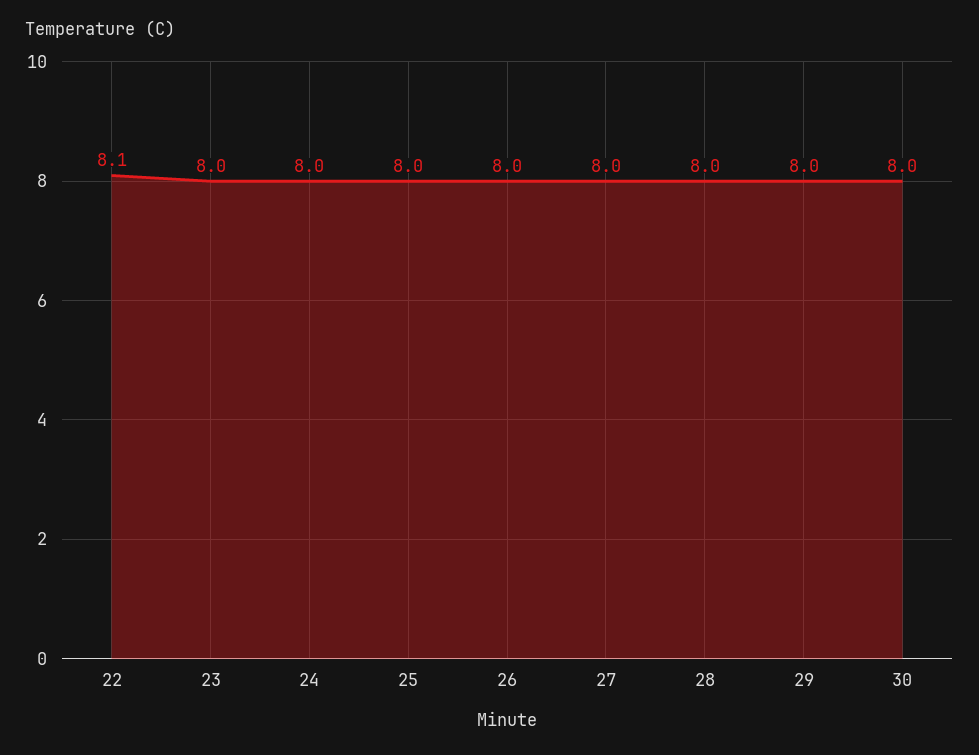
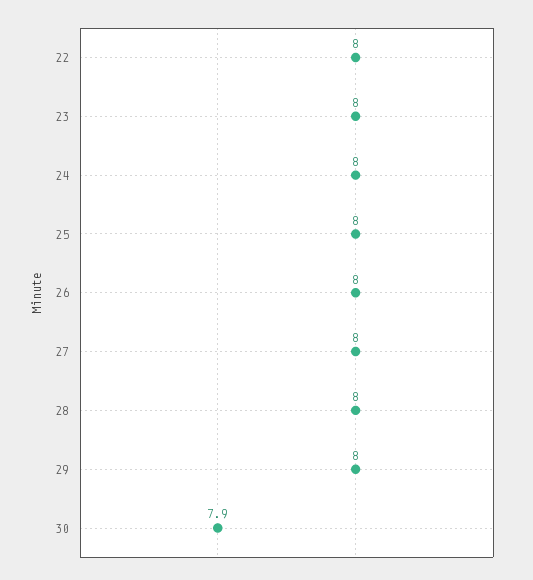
  {
-   "22": 8.1,
+   "22": 8,
    "23": 8,
    "24": 8,
    "25": 8,
    "26": 8,
    "27": 8,
    "28": 8,
    "29": 8,
-   "30": 8
+   "30": 7.9
  }

